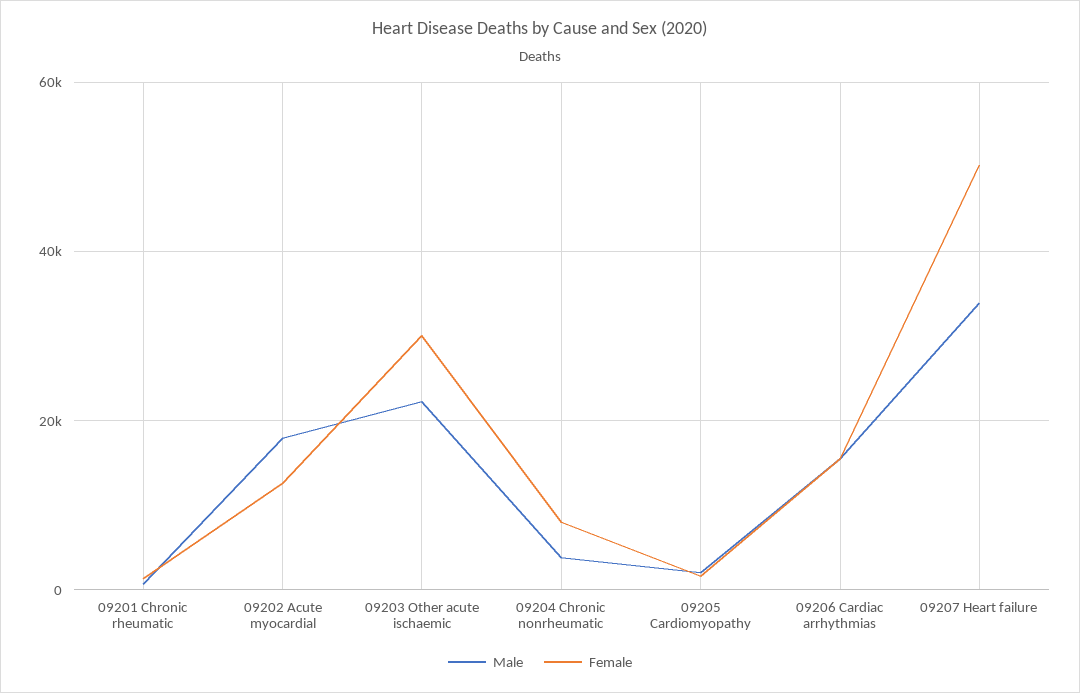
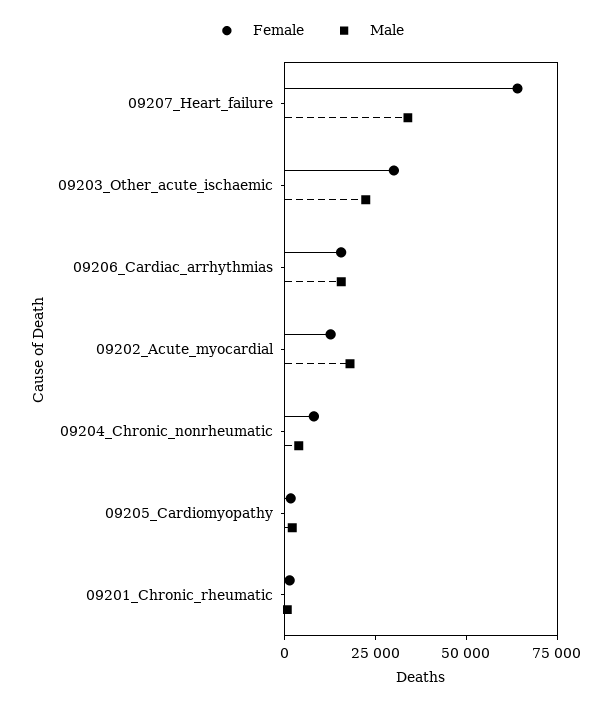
  {
    "Male": {
      "09201 Chronic rheumatic": 0,
      "09202 Acute myocardial": 18000,
      "09203 Other acute ischaemic": 22000,
      "09204 Chronic nonrheumatic": 4000,
      "09205 Cardiomyopathy": 2000,
      "09206 Cardiac arrhythmias": 16000,
      "09207 Heart failure": 34000
    },
    "Female": {
      "09201 Chronic rheumatic": 2000,
      "09202 Acute myocardial": 12000,
      "09203 Other acute ischaemic": 30000,
      "09204 Chronic nonrheumatic": 8000,
      "09205 Cardiomyopathy": 2000,
      "09206 Cardiac arrhythmias": 16000,
-     "09207 Heart failure": 50000
+     "09207 Heart failure": 65000
    }
  }

